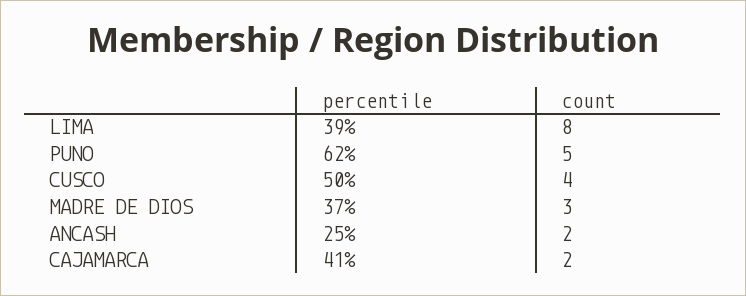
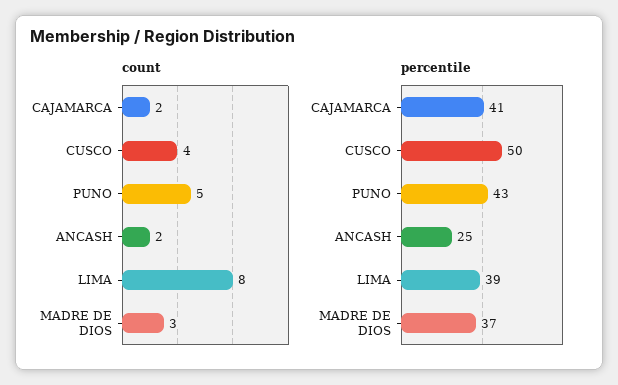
  {
    "percentile": {
      "LIMA": 39,
-     "PUNO": 62,
+     "PUNO": 43,
      "CUSCO": 50,
      "MADRE DE DIOS": 37,
      "ANCASH": 25,
      "CAJAMARCA": 41
    },
    "count": {
      "LIMA": 8,
      "PUNO": 5,
      "CUSCO": 4,
      "MADRE DE DIOS": 3,
      "ANCASH": 2,
      "CAJAMARCA": 2
    }
  }

